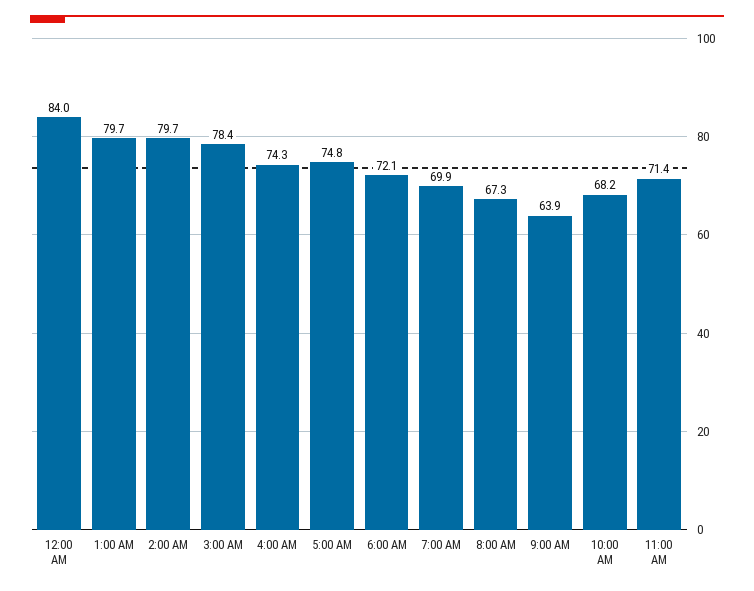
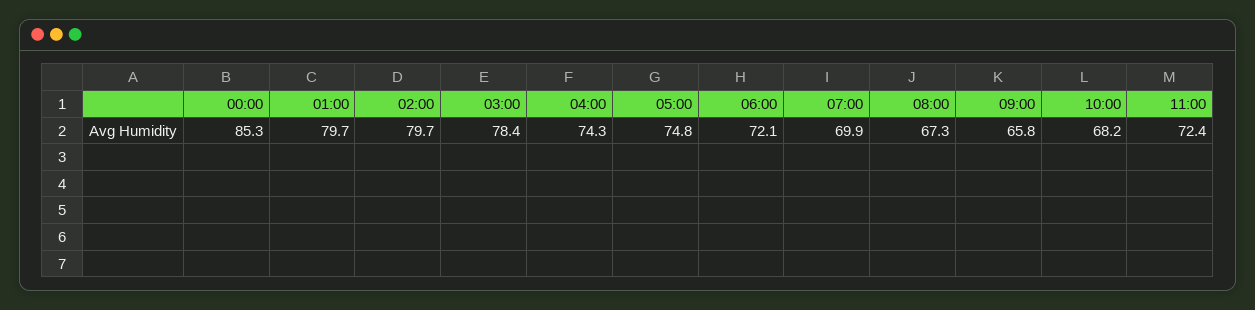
  {
-   "12:00 AM": 84,
+   "12:00 AM": 85.3,
    "1:00 AM": 79.7,
    "2:00 AM": 79.7,
    "3:00 AM": 78.4,
    "4:00 AM": 74.3,
    "5:00 AM": 74.8,
    "6:00 AM": 72.1,
    "7:00 AM": 69.9,
    "8:00 AM": 67.3,
-   "9:00 AM": 63.9,
+   "9:00 AM": 65.8,
    "10:00 AM": 68.2,
-   "11:00 AM": 71.4
+   "11:00 AM": 72.4
  }

